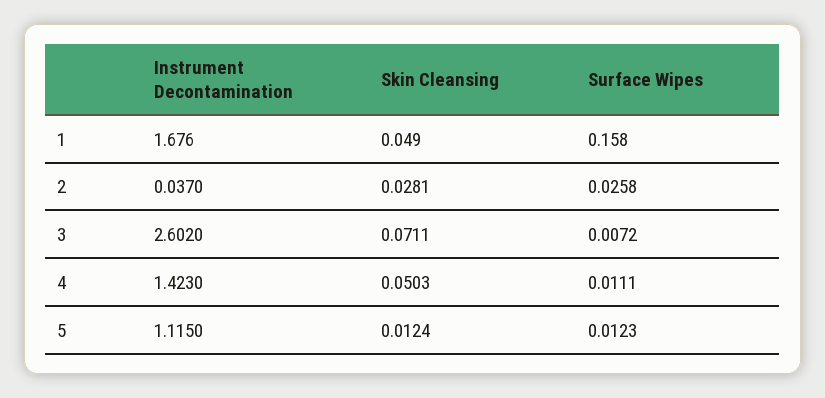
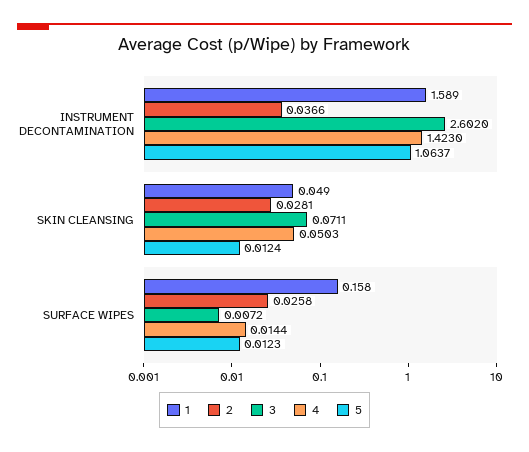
  {
    "1": {
-     "Instrument Decontamination": 1.676,
+     "Instrument Decontamination": 1.589,
      "Skin Cleansing": 0.049,
      "Surface Wipes": 0.158
    },
    "2": {
-     "Instrument Decontamination": 0.037,
+     "Instrument Decontamination": 0.0366,
      "Skin Cleansing": 0.0281,
      "Surface Wipes": 0.0258
    },
    "3": {
      "Instrument Decontamination": 2.602,
      "Skin Cleansing": 0.0711,
      "Surface Wipes": 0.0072
    },
    "4": {
      "Instrument Decontamination": 1.423,
      "Skin Cleansing": 0.0503,
-     "Surface Wipes": 0.0111
+     "Surface Wipes": 0.0144
    },
    "5": {
-     "Instrument Decontamination": 1.115,
+     "Instrument Decontamination": 1.0637,
      "Skin Cleansing": 0.0124,
      "Surface Wipes": 0.0123
    }
  }

